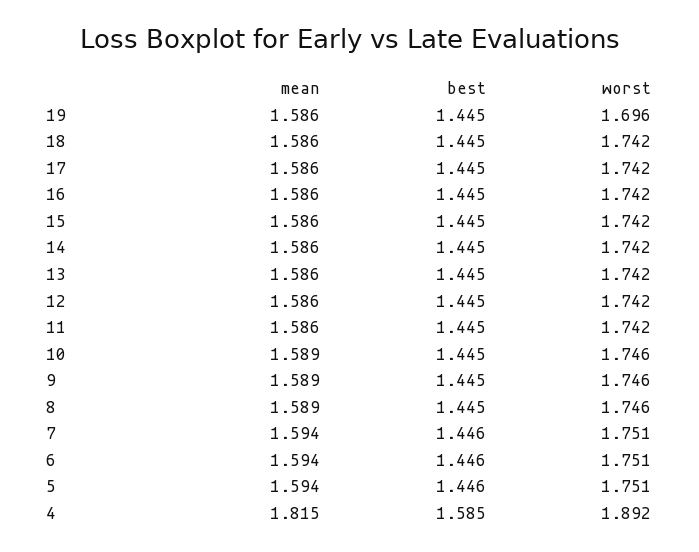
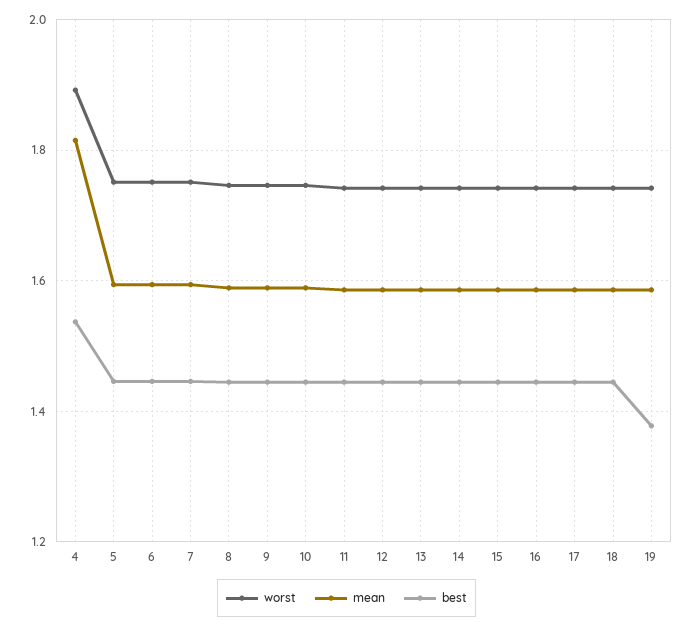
  {
    "mean": {
      "19": 1.586,
      "18": 1.586,
      "17": 1.586,
      "16": 1.586,
      "15": 1.586,
      "14": 1.586,
      "13": 1.586,
      "12": 1.586,
      "11": 1.586,
      "10": 1.589,
      "9": 1.589,
      "8": 1.589,
      "7": 1.594,
      "6": 1.594,
      "5": 1.594,
      "4": 1.815
    },
    "best": {
-     "19": 1.445,
+     "19": 1.38,
      "18": 1.445,
      "17": 1.445,
      "16": 1.445,
      "15": 1.445,
      "14": 1.445,
      "13": 1.445,
      "12": 1.445,
      "11": 1.445,
      "10": 1.445,
      "9": 1.445,
      "8": 1.445,
      "7": 1.446,
      "6": 1.446,
      "5": 1.446,
-     "4": 1.585
+     "4": 1.54
    },
    "worst": {
-     "19": 1.696,
+     "19": 1.74,
      "18": 1.742,
      "17": 1.742,
      "16": 1.742,
      "15": 1.742,
      "14": 1.742,
      "13": 1.742,
      "12": 1.742,
      "11": 1.742,
      "10": 1.746,
      "9": 1.746,
      "8": 1.746,
      "7": 1.751,
      "6": 1.751,
      "5": 1.751,
      "4": 1.892
    }
  }

